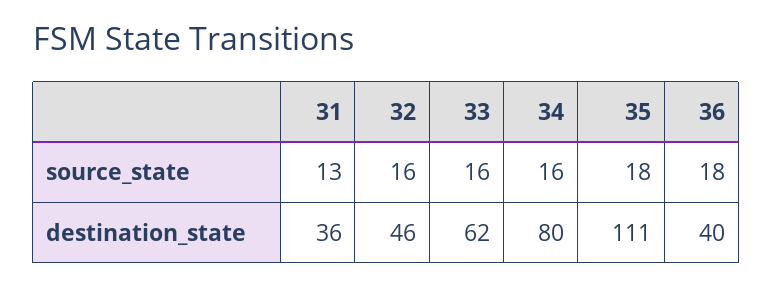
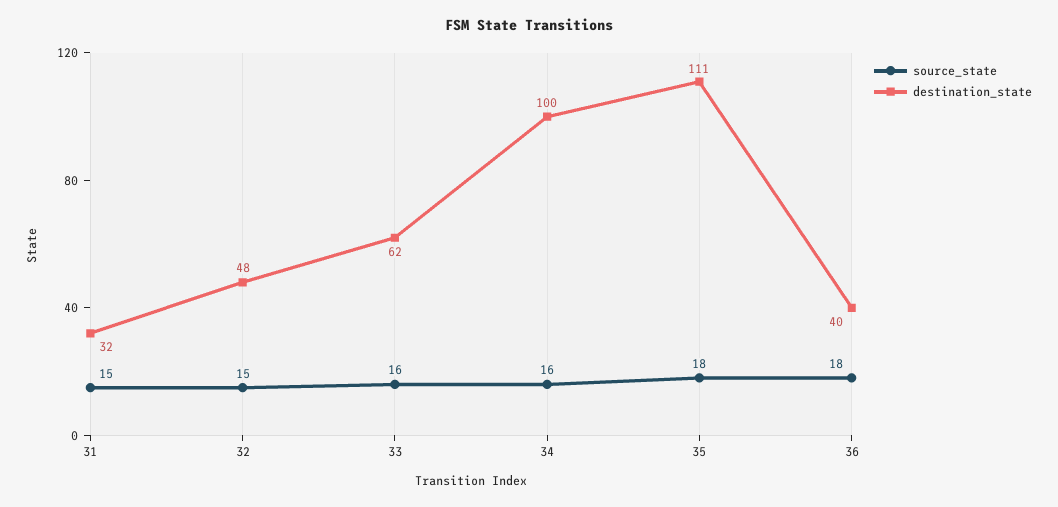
  {
    "source_state": {
-     "31": 13,
+     "31": 15,
-     "32": 16,
+     "32": 15,
      "33": 16,
      "34": 16,
      "35": 18,
      "36": 18
    },
    "destination_state": {
-     "31": 36,
+     "31": 32,
-     "32": 46,
+     "32": 48,
      "33": 62,
-     "34": 80,
+     "34": 100,
      "35": 111,
      "36": 40
    }
  }

